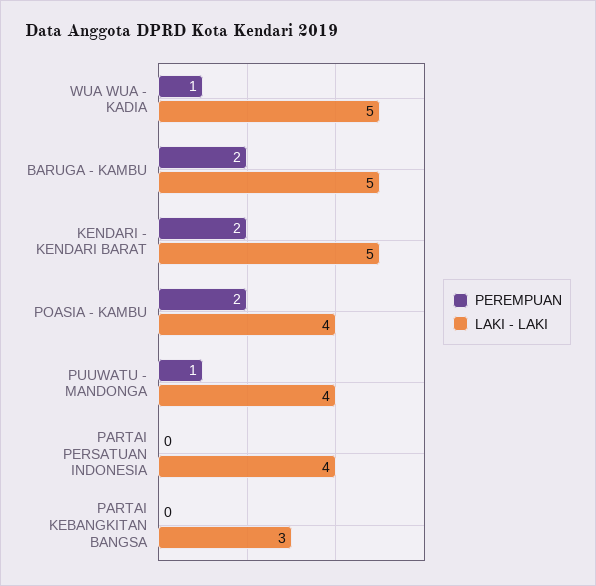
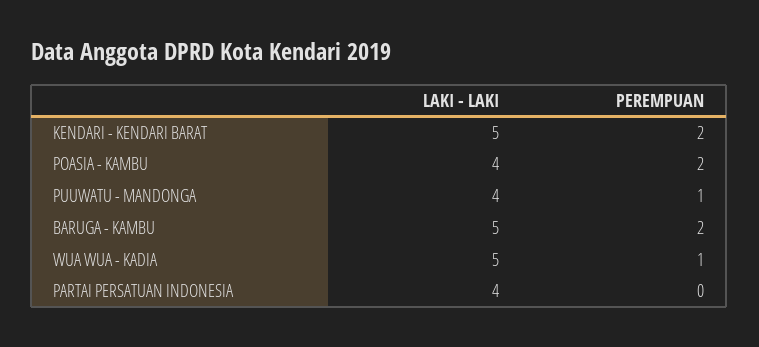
  {
    "PEREMPUAN": {
      "WUA WUA - KADIA": 1,
      "BARUGA - KAMBU": 2,
      "KENDARI - KENDARI BARAT": 2,
      "POASIA - KAMBU": 2,
      "PUUWATU - MANDONGA": 1,
-     "PARTAI PERSATUAN INDONESIA": 0,
+     "PARTAI PERSATUAN INDONESIA": 0
-     "PARTAI KEBANGKITAN BANGSA": 0
    },
    "LAKI - LAKI": {
      "WUA WUA - KADIA": 5,
      "BARUGA - KAMBU": 5,
      "KENDARI - KENDARI BARAT": 5,
      "POASIA - KAMBU": 4,
      "PUUWATU - MANDONGA": 4,
-     "PARTAI PERSATUAN INDONESIA": 4,
+     "PARTAI PERSATUAN INDONESIA": 4
-     "PARTAI KEBANGKITAN BANGSA": 3
    }
  }

